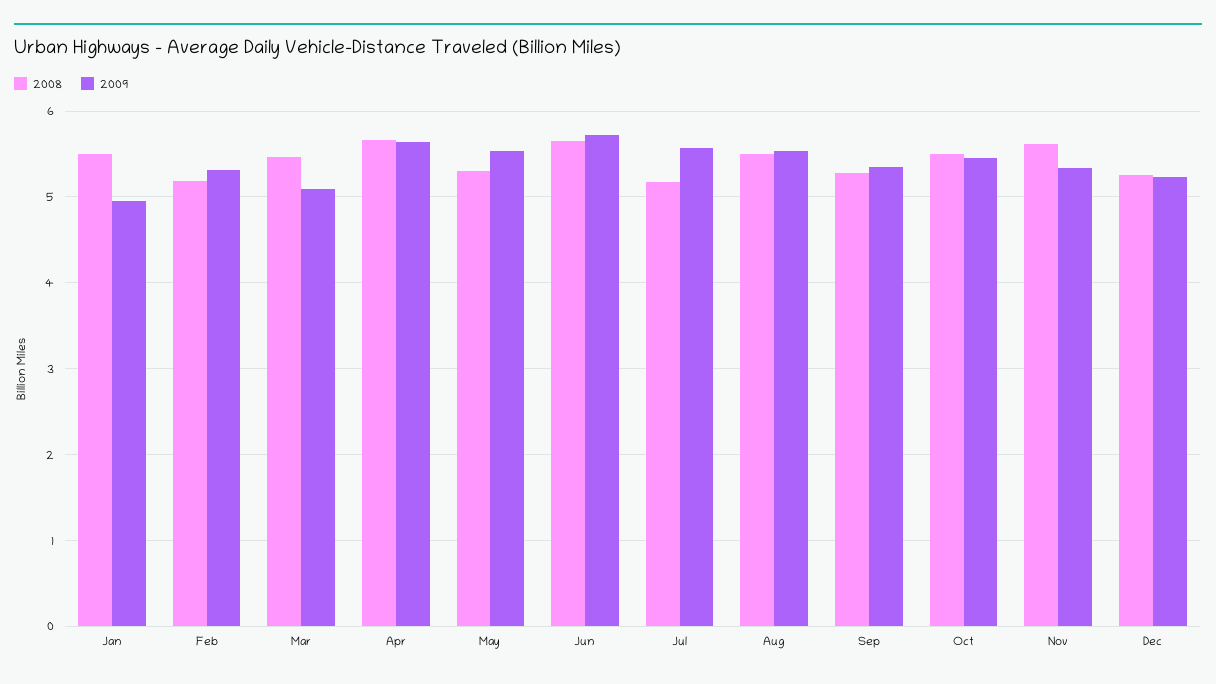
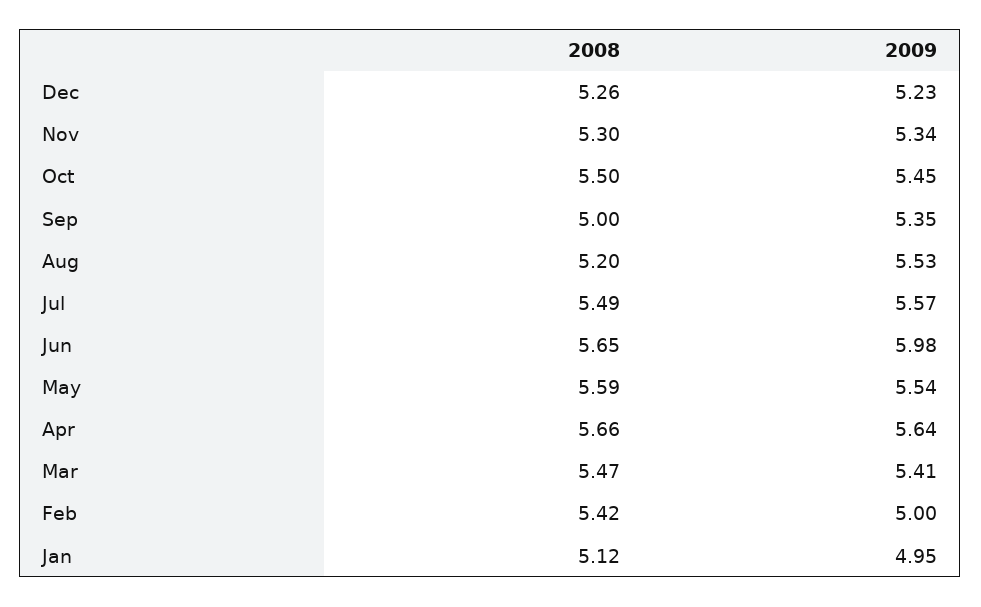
  {
    "2008": {
-     "Jan": 5.5,
+     "Jan": 5.12,
-     "Feb": 5.2,
+     "Feb": 5.42,
      "Mar": 5.47,
      "Apr": 5.66,
-     "May": 5.3,
+     "May": 5.59,
      "Jun": 5.65,
-     "Jul": 5.2,
+     "Jul": 5.49,
-     "Aug": 5.5,
+     "Aug": 5.2,
-     "Sep": 5.3,
+     "Sep": 5,
      "Oct": 5.5,
-     "Nov": 5.6,
+     "Nov": 5.3,
      "Dec": 5.26
    },
    "2009": {
      "Jan": 4.95,
-     "Feb": 5.3,
+     "Feb": 5,
-     "Mar": 5.1,
+     "Mar": 5.41,
      "Apr": 5.64,
      "May": 5.54,
-     "Jun": 5.7,
+     "Jun": 5.98,
      "Jul": 5.57,
      "Aug": 5.53,
      "Sep": 5.35,
      "Oct": 5.45,
      "Nov": 5.34,
      "Dec": 5.23
    }
  }

